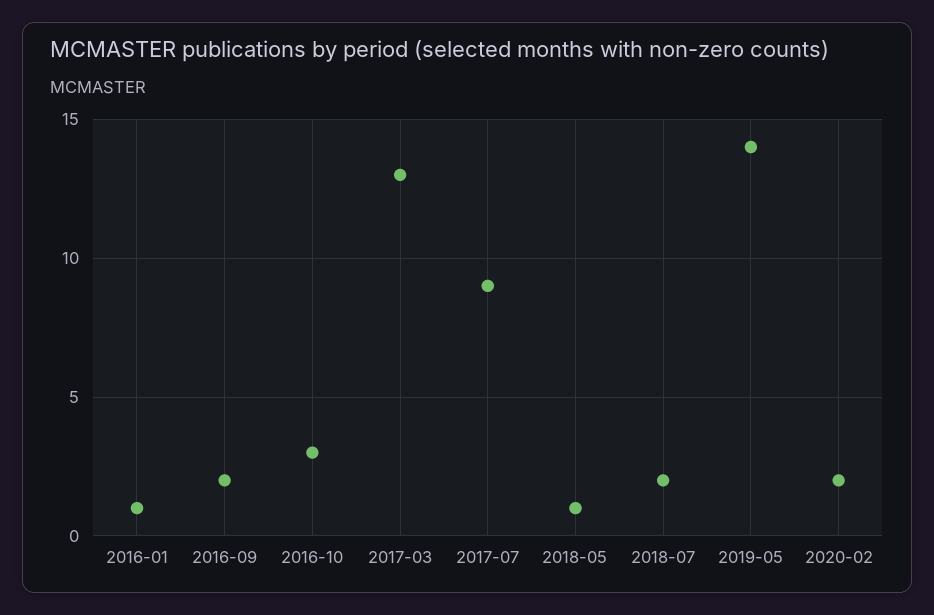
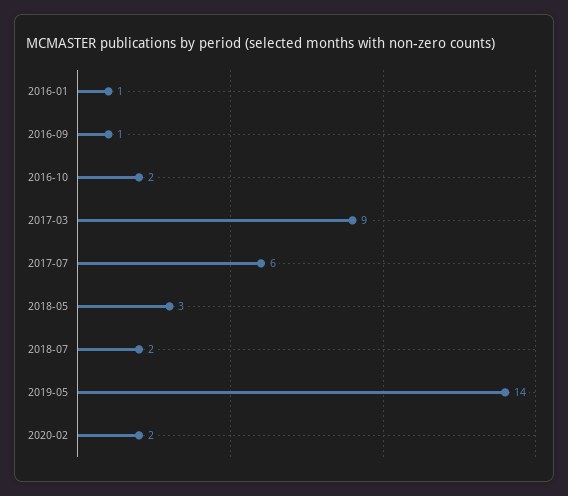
  {
    "2016-01": 1,
-   "2016-09": 2,
+   "2016-09": 1,
-   "2016-10": 3,
+   "2016-10": 2,
-   "2017-03": 13,
+   "2017-03": 9,
-   "2017-07": 9,
+   "2017-07": 6,
-   "2018-05": 1,
+   "2018-05": 3,
    "2018-07": 2,
    "2019-05": 14,
    "2020-02": 2
  }

